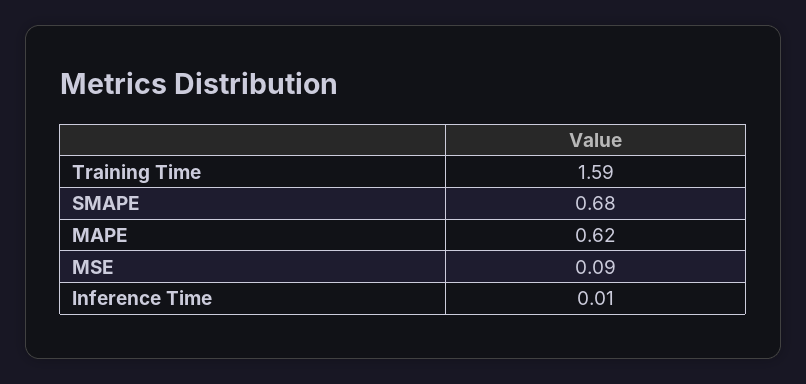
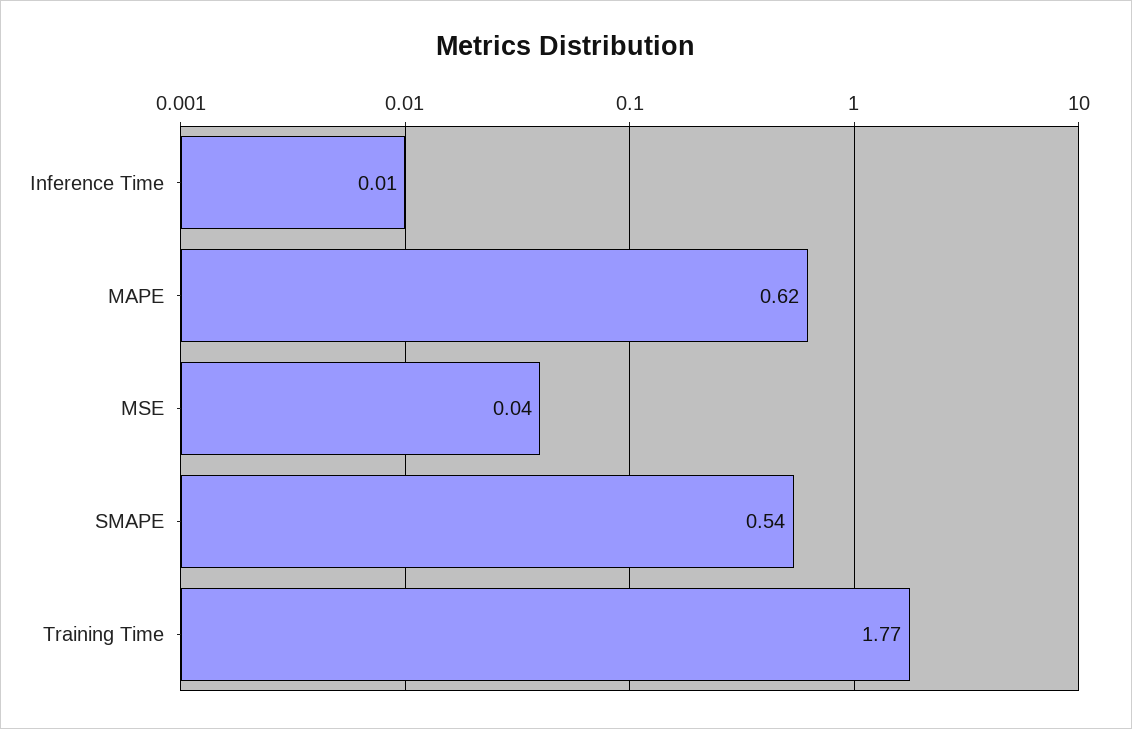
  {
-   "Training Time": 1.59,
+   "Training Time": 1.77,
-   "SMAPE": 0.68,
+   "SMAPE": 0.54,
    "MAPE": 0.62,
-   "MSE": 0.09,
+   "MSE": 0.04,
    "Inference Time": 0.01
  }

